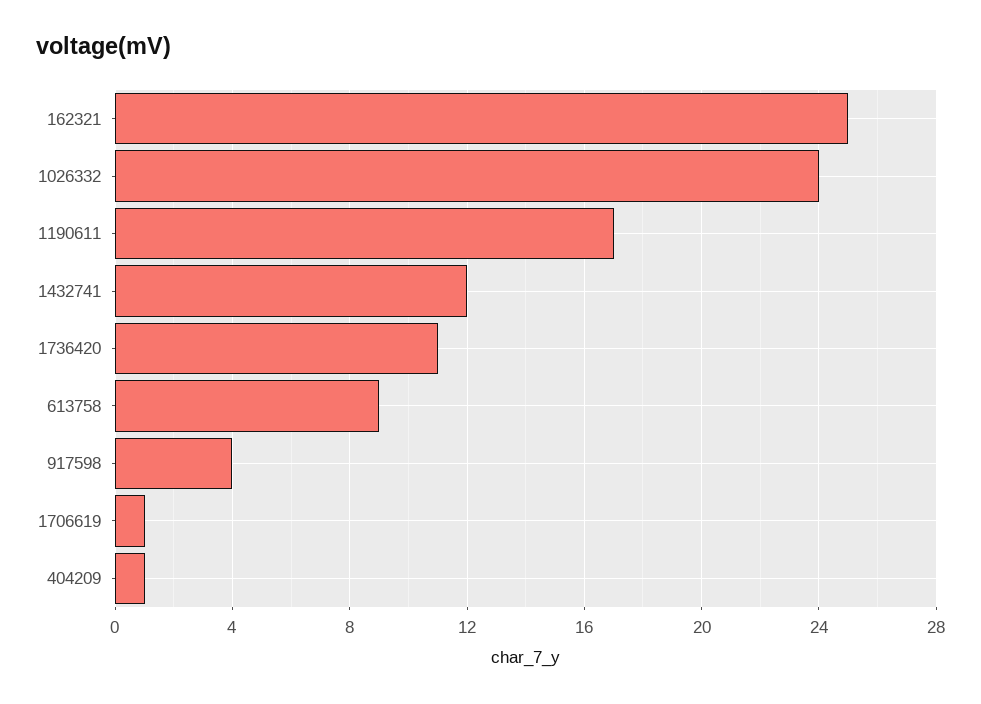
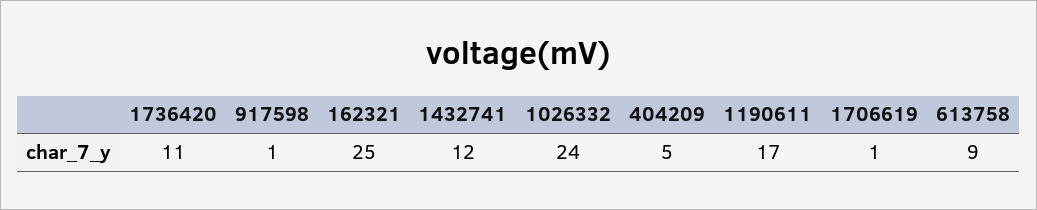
  {
    "162321": 25,
    "1026332": 24,
    "1190611": 17,
    "1432741": 12,
    "1736420": 11,
    "613758": 9,
-   "917598": 4,
+   "917598": 1,
    "1706619": 1,
-   "404209": 1
+   "404209": 5
  }

